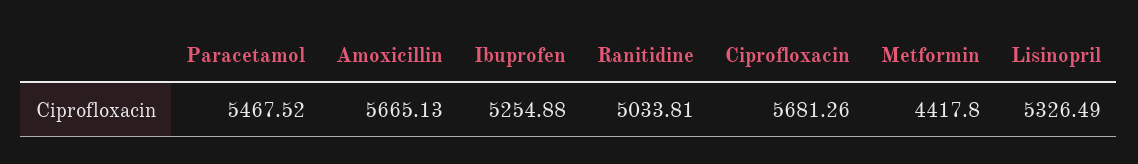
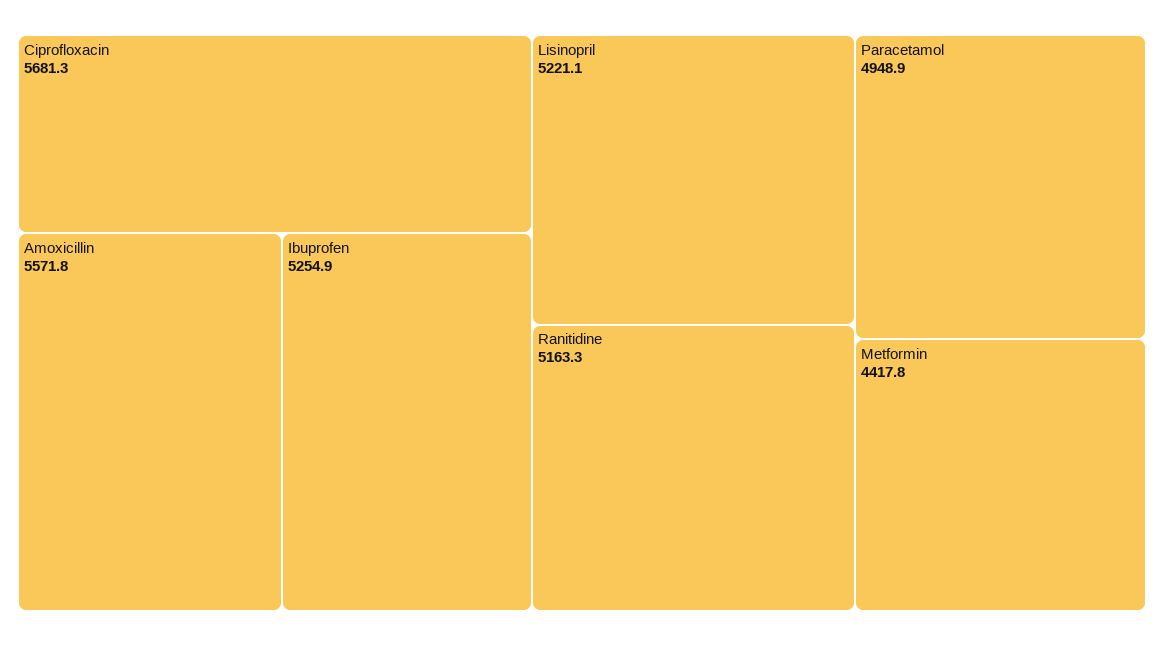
  {
-   "Paracetamol": 5467.52,
+   "Paracetamol": 4948.9,
-   "Amoxicillin": 5665.13,
+   "Amoxicillin": 5571.8,
    "Ibuprofen": 5254.88,
-   "Ranitidine": 5033.81,
+   "Ranitidine": 5163.3,
    "Ciprofloxacin": 5681.26,
    "Metformin": 4417.8,
-   "Lisinopril": 5326.49
+   "Lisinopril": 5221.1
  }

